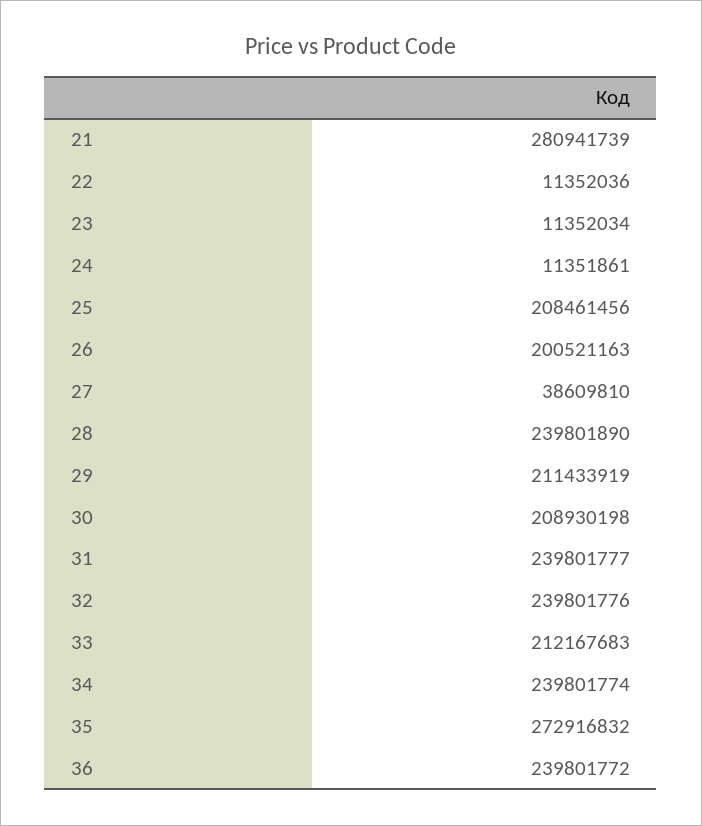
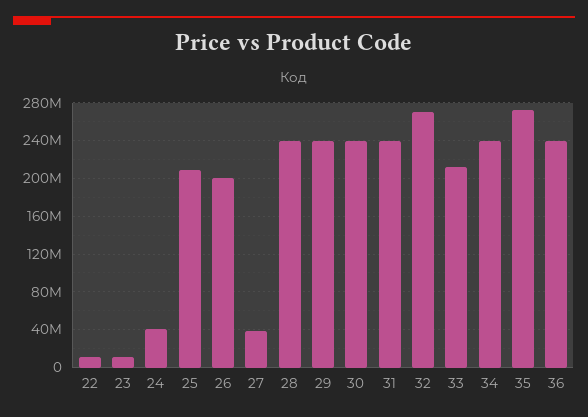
  {
-   "21": 280941739,
    "22": 11352036,
    "23": 11352034,
-   "24": 11351861,
+   "24": 40000000,
    "25": 208461456,
    "26": 200521163,
    "27": 38609810,
    "28": 239801890,
-   "29": 211433919,
+   "29": 240000000,
-   "30": 208930198,
+   "30": 240000000,
    "31": 239801777,
-   "32": 239801776,
+   "32": 270000000,
    "33": 212167683,
    "34": 239801774,
    "35": 272916832,
    "36": 239801772
  }

